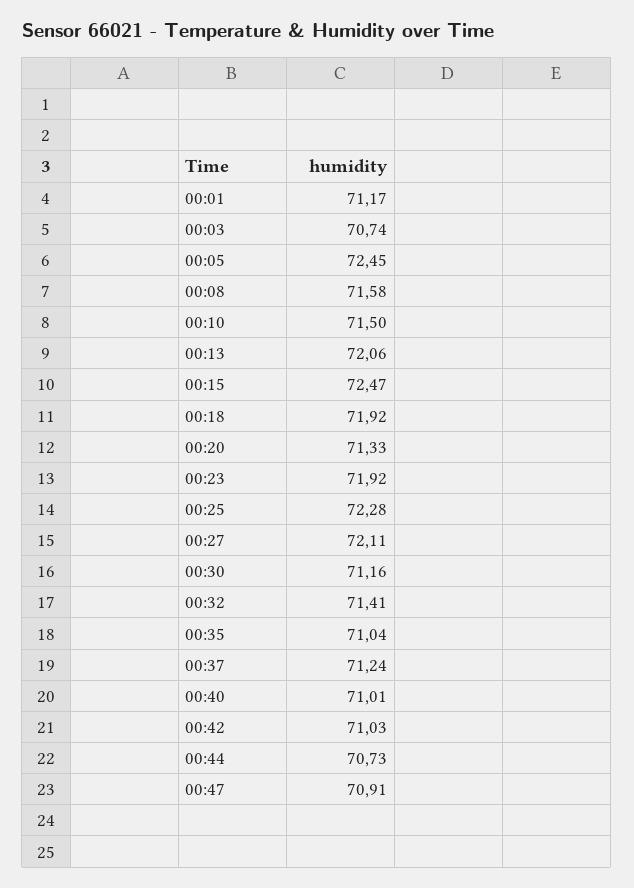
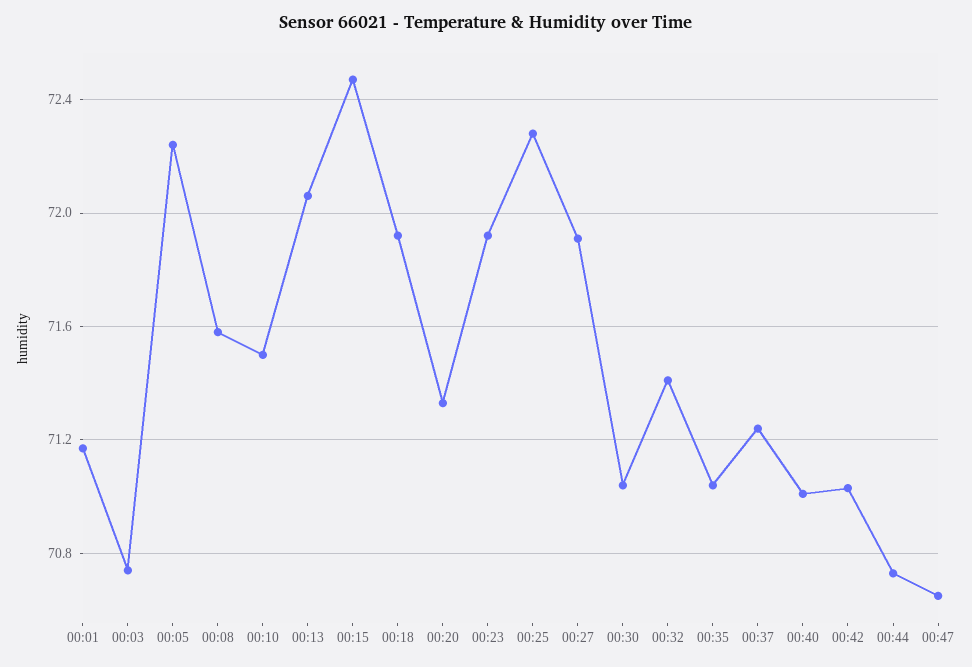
  {
    "00:01": 71.17,
    "00:03": 70.74,
-   "00:05": 72.45,
+   "00:05": 72.25,
    "00:08": 71.58,
    "00:10": 71.5,
    "00:13": 72.06,
    "00:15": 72.47,
    "00:18": 71.92,
    "00:20": 71.33,
    "00:23": 71.92,
    "00:25": 72.28,
-   "00:27": 72.11,
+   "00:27": 71.9,
-   "00:30": 71.16,
+   "00:30": 71.05,
    "00:32": 71.41,
    "00:35": 71.04,
    "00:37": 71.24,
    "00:40": 71.01,
    "00:42": 71.03,
    "00:44": 70.73,
-   "00:47": 70.91
+   "00:47": 70.65
  }

